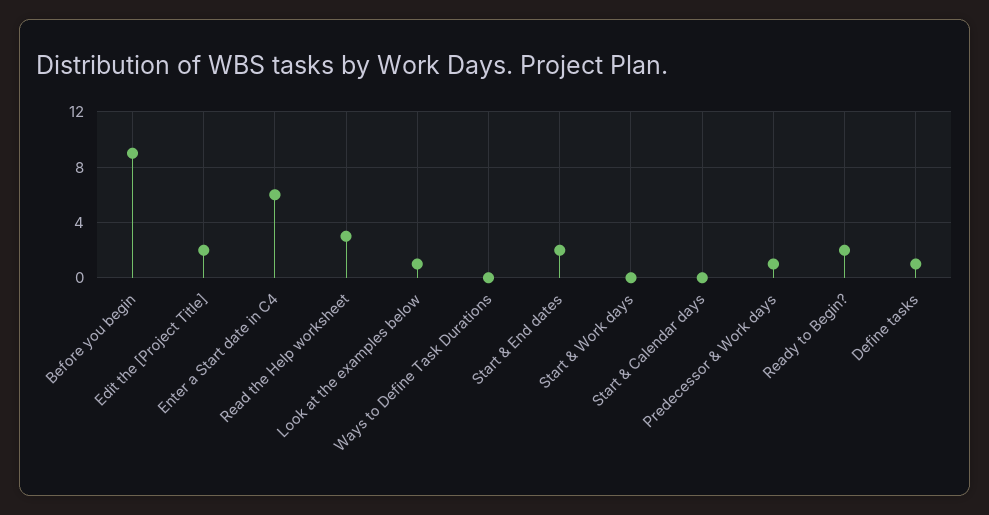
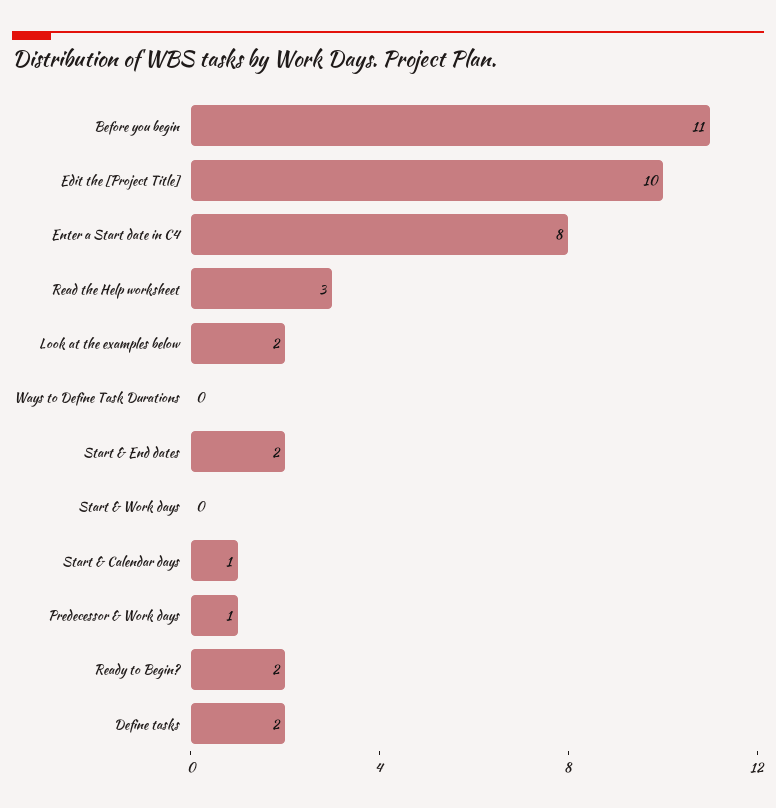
  {
-   "Before you begin": 9,
+   "Before you begin": 11,
-   "Edit the [Project Title]": 2,
+   "Edit the [Project Title]": 10,
-   "Enter a Start date in C4": 6,
+   "Enter a Start date in C4": 8,
    "Read the Help worksheet": 3,
-   "Look at the examples below": 1,
+   "Look at the examples below": 2,
    "Ways to Define Task Durations": 0,
    "Start & End dates": 2,
    "Start & Work days": 0,
-   "Start & Calendar days": 0,
+   "Start & Calendar days": 1,
    "Predecessor & Work days": 1,
    "Ready to Begin?": 2,
-   "Define tasks": 1
+   "Define tasks": 2
  }

